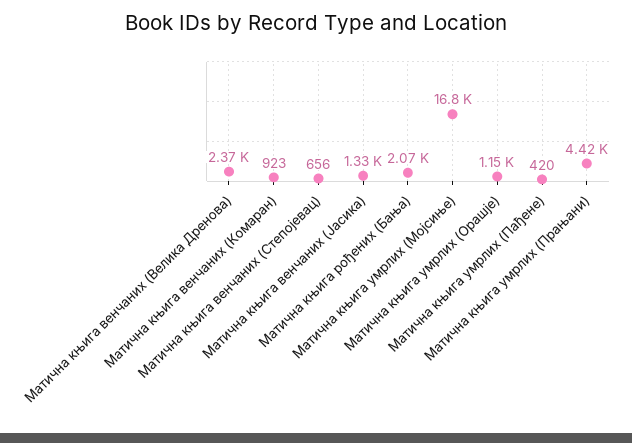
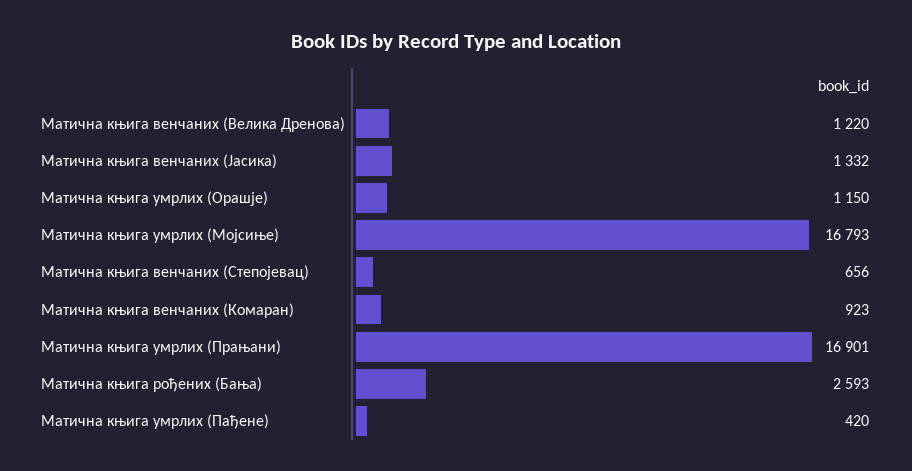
  {
-   "Матична књига венчаних (Велика Дренова)": 2370,
+   "Матична књига венчаних (Велика Дренова)": 1220,
    "Матична књига венчаних (Комаран)": 923,
    "Матична књига венчаних (Степојевац)": 656,
    "Матична књига венчаних (Јасика)": 1332,
-   "Матична књига рођених (Бања)": 2070,
+   "Матична књига рођених (Бања)": 2593,
    "Матична књига умрлих (Мојсиње)": 16793,
    "Матична књига умрлих (Орашје)": 1150,
    "Матична књига умрлих (Пађене)": 420,
-   "Матична књига умрлих (Прањани)": 4420
+   "Матична књига умрлих (Прањани)": 16901
  }

